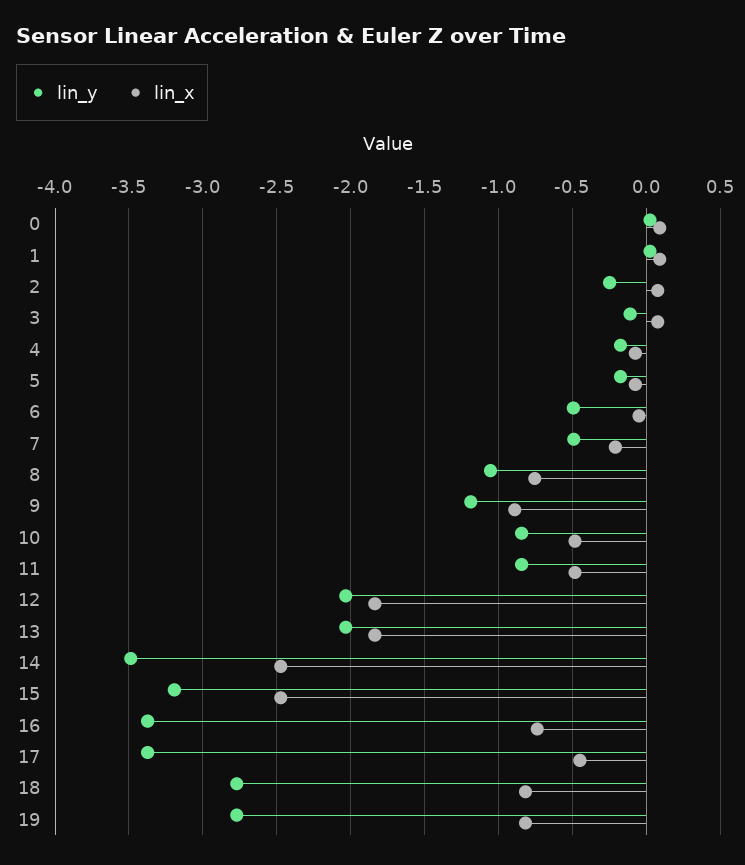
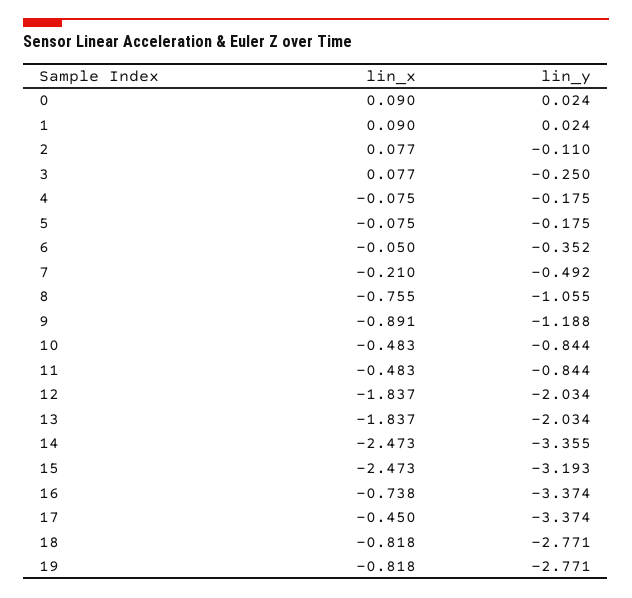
  {
    "lin_y": {
      "0": 0.024,
      "1": 0.024,
-     "2": -0.25,
+     "2": -0.11,
-     "3": -0.1,
+     "3": -0.25,
      "4": -0.175,
      "5": -0.175,
-     "6": -0.5,
+     "6": -0.352,
      "7": -0.492,
      "8": -1.055,
      "9": -1.188,
      "10": -0.844,
      "11": -0.844,
      "12": -2.034,
      "13": -2.034,
-     "14": -3.5,
+     "14": -3.355,
      "15": -3.193,
      "16": -3.374,
      "17": -3.374,
      "18": -2.771,
      "19": -2.771
    },
    "lin_x": {
      "0": 0.09,
      "1": 0.09,
      "2": 0.077,
      "3": 0.077,
      "4": -0.075,
      "5": -0.075,
      "6": -0.05,
      "7": -0.21,
      "8": -0.755,
      "9": -0.891,
      "10": -0.483,
      "11": -0.483,
      "12": -1.837,
      "13": -1.837,
      "14": -2.473,
      "15": -2.473,
      "16": -0.738,
      "17": -0.45,
      "18": -0.818,
      "19": -0.818
    }
  }

